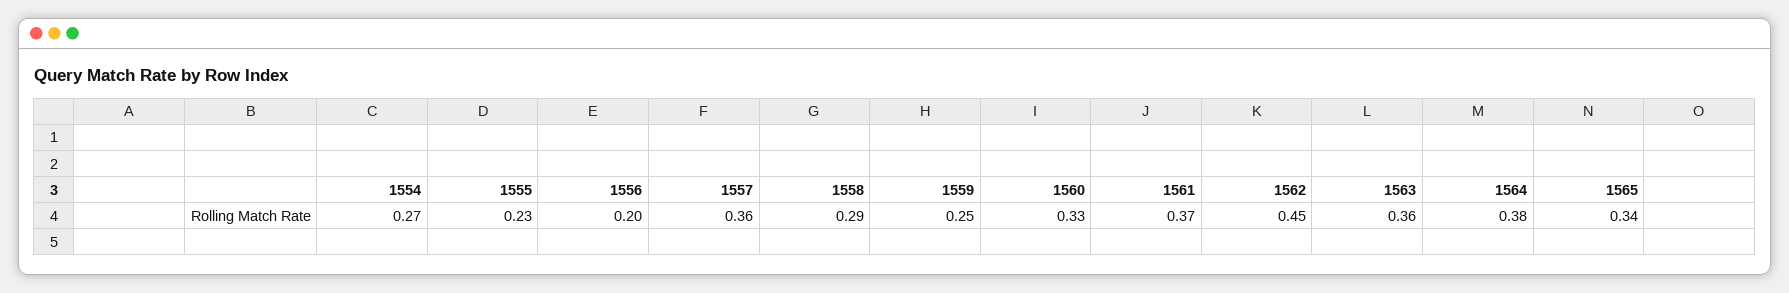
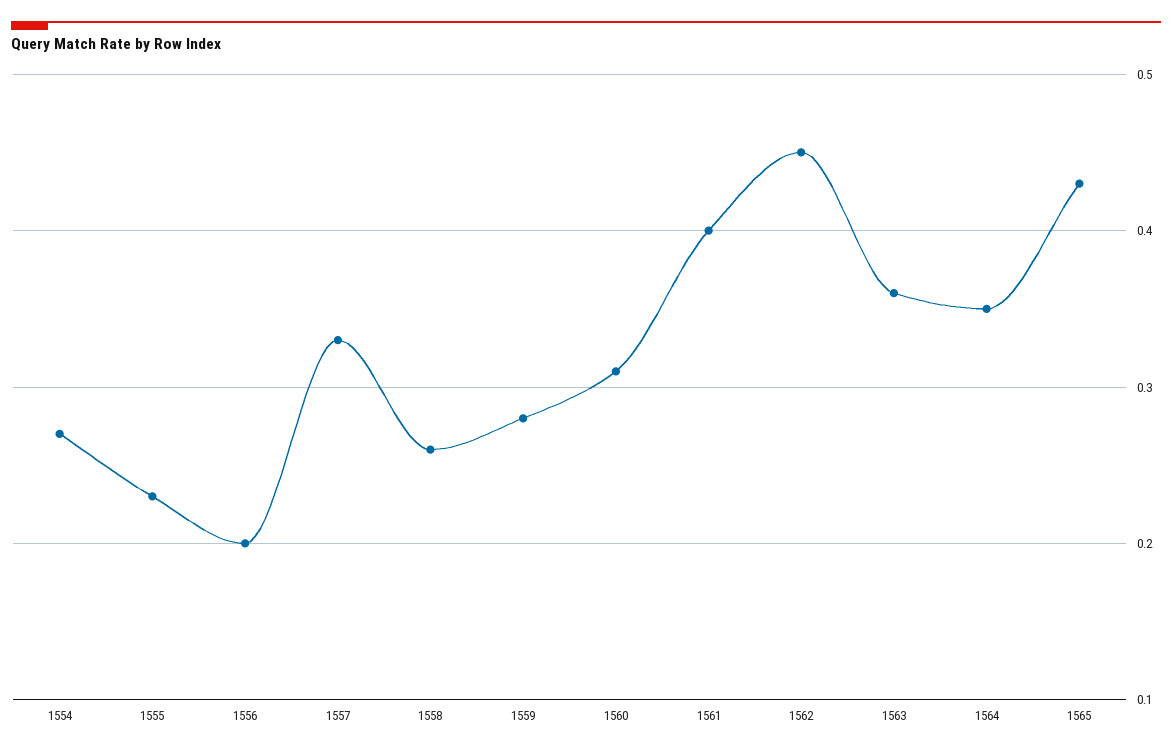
  {
    "1554": 0.27,
    "1555": 0.23,
    "1556": 0.2,
-   "1557": 0.36,
+   "1557": 0.33,
-   "1558": 0.29,
+   "1558": 0.26,
-   "1559": 0.25,
+   "1559": 0.28,
-   "1560": 0.33,
+   "1560": 0.31,
-   "1561": 0.37,
+   "1561": 0.4,
    "1562": 0.45,
    "1563": 0.36,
-   "1564": 0.38,
+   "1564": 0.35,
-   "1565": 0.34
+   "1565": 0.43
  }

